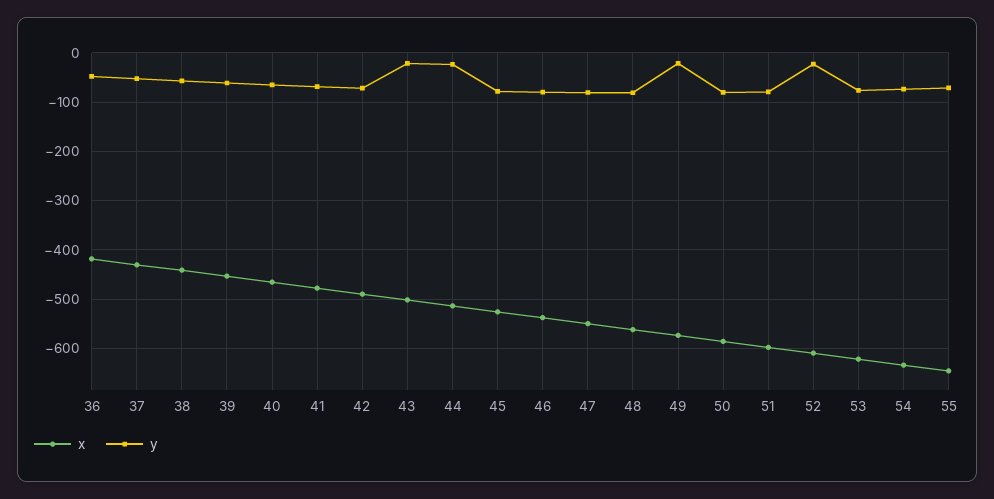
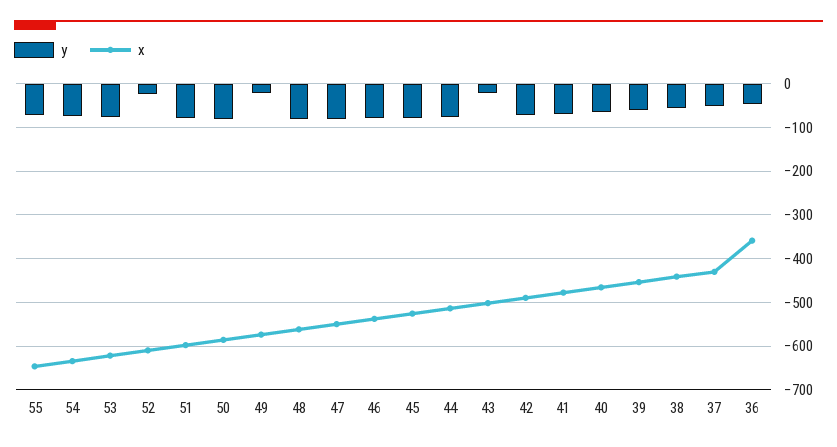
  {
    "x": {
-     "36": -420,
+     "36": -360,
      "37": -440,
      "38": -440,
      "39": -460,
      "40": -460,
      "41": -480,
      "42": -480,
      "43": -500,
      "44": -520,
      "45": -520,
      "46": -540,
      "47": -560,
      "48": -560,
      "49": -580,
      "50": -580,
      "51": -600,
      "52": -620,
      "53": -620,
      "54": -640,
      "55": -640
    },
    "y": {
      "36": -40,
      "37": -60,
      "38": -60,
      "39": -60,
      "40": -60,
      "41": -60,
      "42": -80,
      "43": -20,
-     "44": -20,
+     "44": -80,
      "45": -80,
      "46": -80,
      "47": -80,
      "48": -80,
      "49": -20,
      "50": -80,
      "51": -80,
      "52": -20,
      "53": -80,
      "54": -80,
      "55": -80
    }
  }

